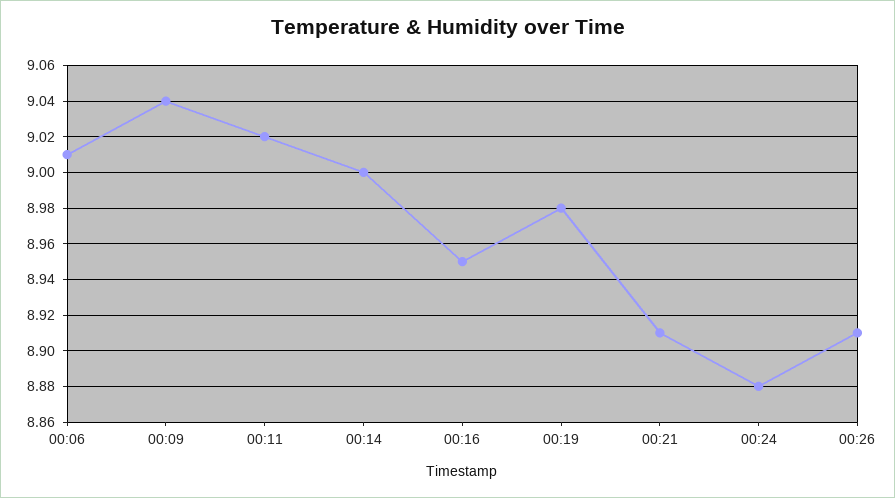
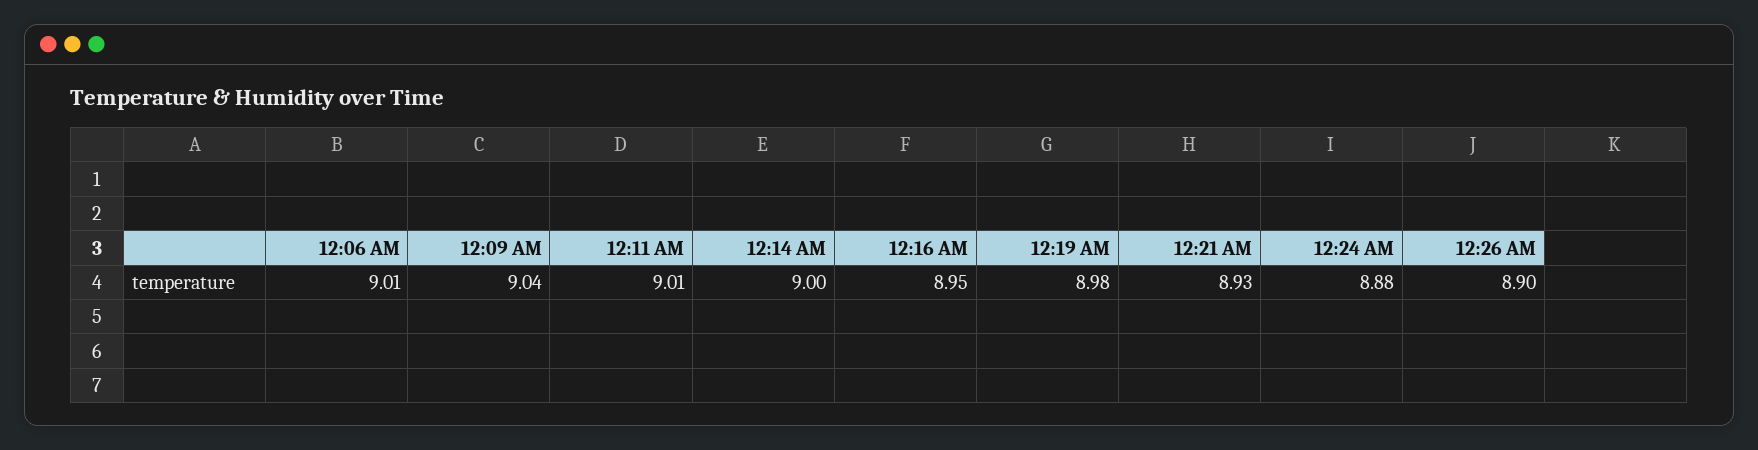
  {
    "00:06": 9.01,
    "00:09": 9.04,
-   "00:11": 9.02,
+   "00:11": 9.01,
    "00:14": 9,
    "00:16": 8.95,
    "00:19": 8.98,
-   "00:21": 8.91,
+   "00:21": 8.93,
    "00:24": 8.88,
-   "00:26": 8.91
+   "00:26": 8.9
  }

